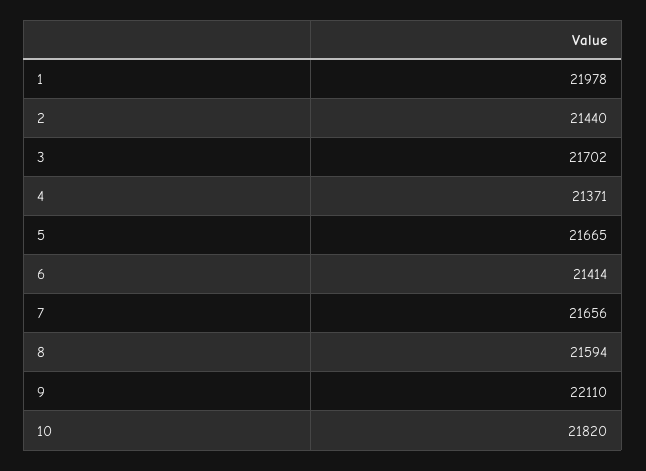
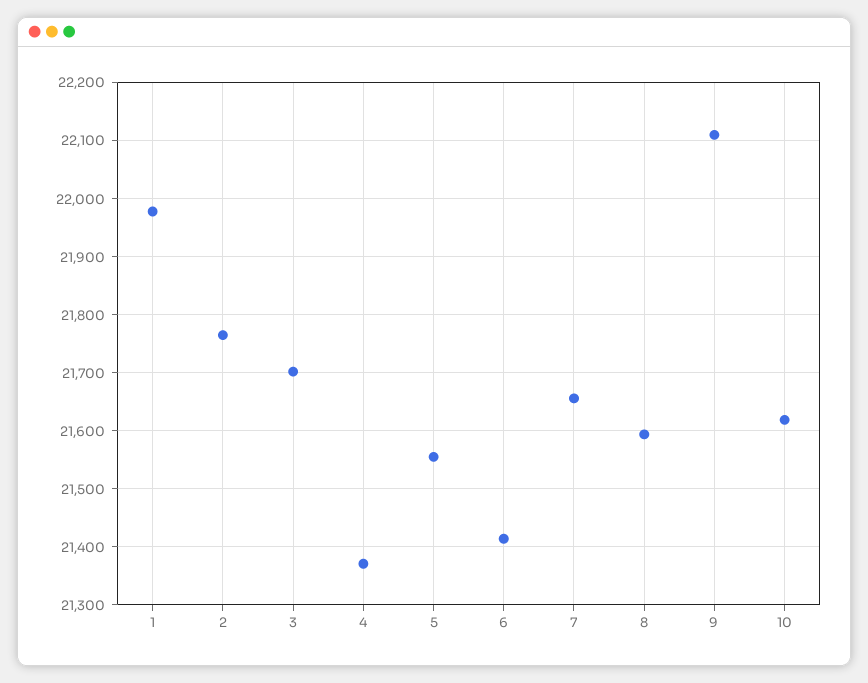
  {
    "1": 21978,
-   "2": 21440,
+   "2": 21760,
    "3": 21702,
    "4": 21371,
-   "5": 21665,
+   "5": 21560,
    "6": 21414,
    "7": 21656,
    "8": 21594,
    "9": 22110,
-   "10": 21820
+   "10": 21620
  }

